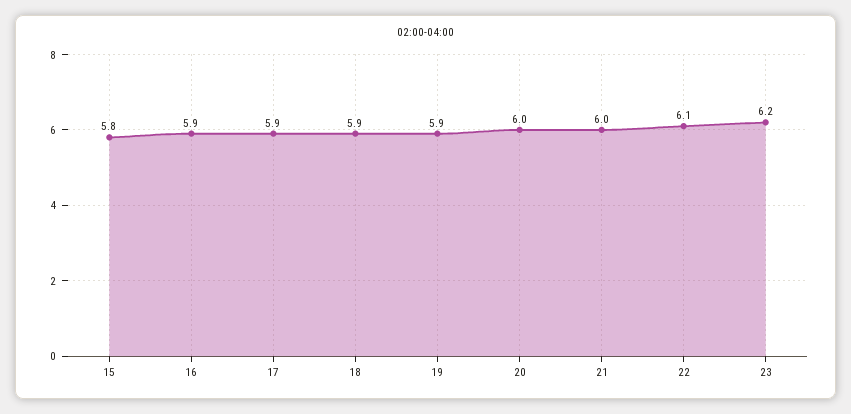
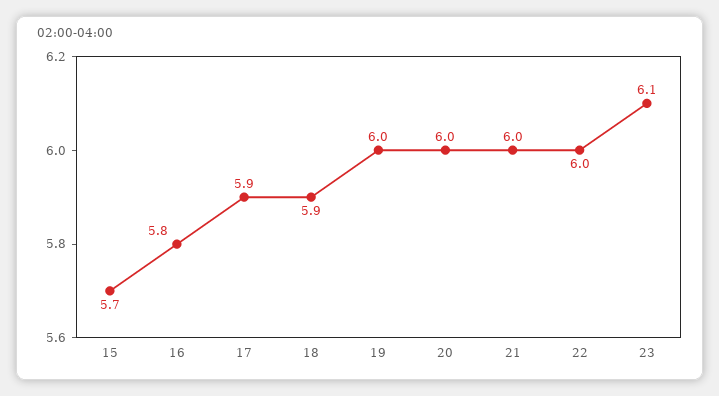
  {
-   "15": 5.8,
+   "15": 5.7,
-   "16": 5.9,
+   "16": 5.8,
    "17": 5.9,
    "18": 5.9,
-   "19": 5.9,
+   "19": 6,
    "20": 6,
    "21": 6,
-   "22": 6.1,
+   "22": 6,
-   "23": 6.2
+   "23": 6.1
  }

